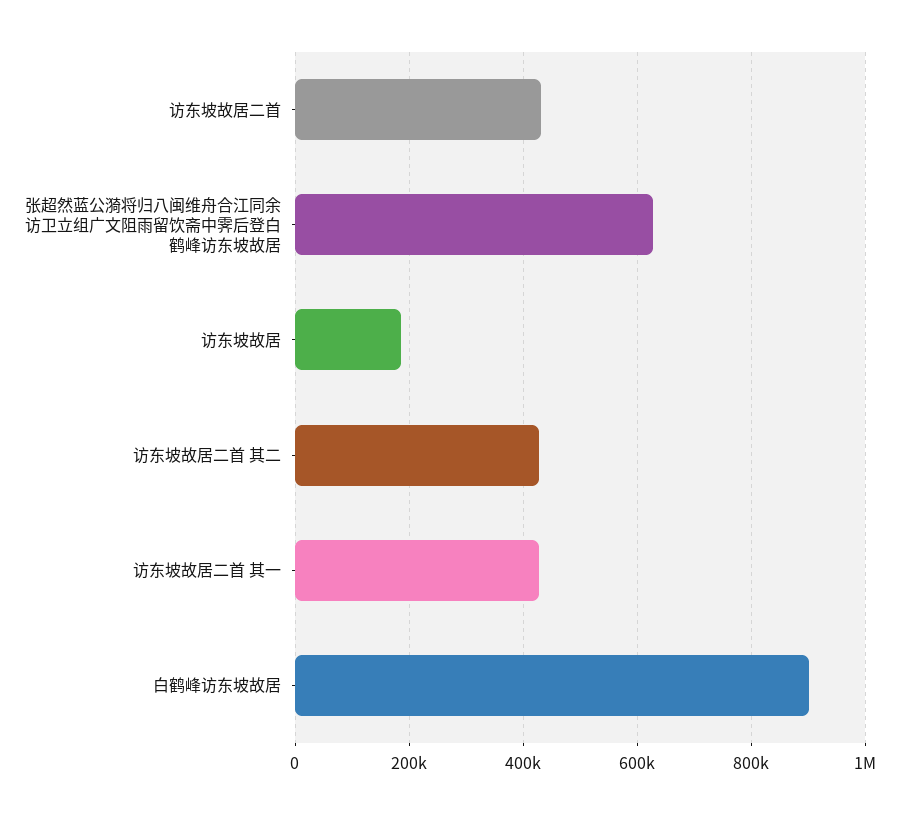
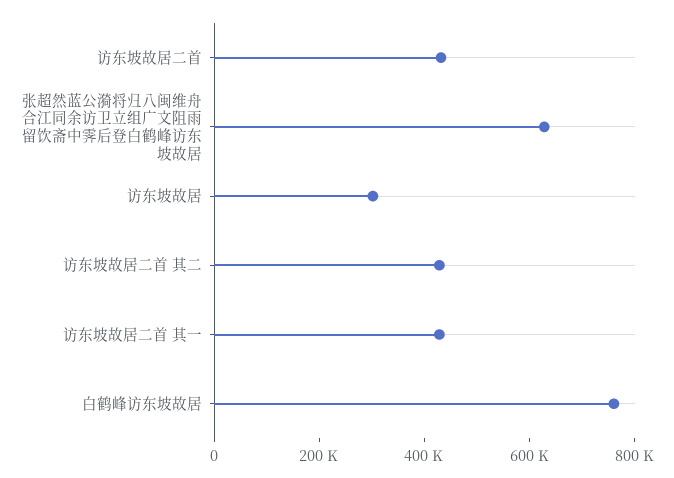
  {
    "访东坡故居二首": 440000,
    "张超然蓝公漪将归八闽维舟合江同余访卫立组广文阻雨留饮斋中霁后登白鹤峰访东坡故居": 620000,
-   "访东坡故居": 180000,
+   "访东坡故居": 300000,
    "访东坡故居二首 其二": 420000,
    "访东坡故居二首 其一": 420000,
-   "白鹤峰访东坡故居": 900000
+   "白鹤峰访东坡故居": 750000
  }

